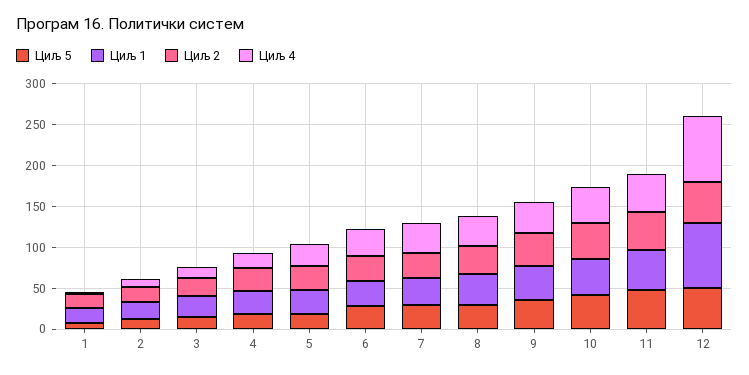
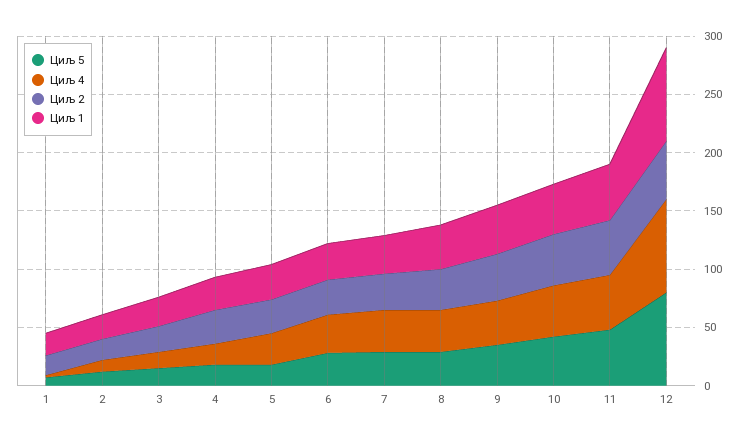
  {
    "Циљ 5": {
      "1": 10,
      "2": 10,
      "3": 20,
      "4": 20,
      "5": 20,
      "6": 30,
      "7": 30,
      "8": 30,
      "9": 40,
      "10": 40,
      "11": 50,
-     "12": 50
+     "12": 80
    },
    "Циљ 1": {
      "1": 20,
      "2": 20,
      "3": 30,
      "4": 30,
      "5": 30,
      "6": 30,
      "7": 30,
      "8": 40,
      "9": 40,
      "10": 40,
      "11": 50,
      "12": 80
    },
    "Циљ 2": {
      "1": 20,
      "2": 20,
      "3": 20,
      "4": 30,
      "5": 30,
      "6": 30,
      "7": 30,
      "8": 40,
      "9": 40,
      "10": 40,
      "11": 50,
      "12": 50
    },
    "Циљ 4": {
      "1": 0,
      "2": 10,
      "3": 10,
      "4": 20,
      "5": 30,
      "6": 30,
      "7": 40,
      "8": 40,
      "9": 40,
      "10": 40,
      "11": 50,
      "12": 80
    }
  }

